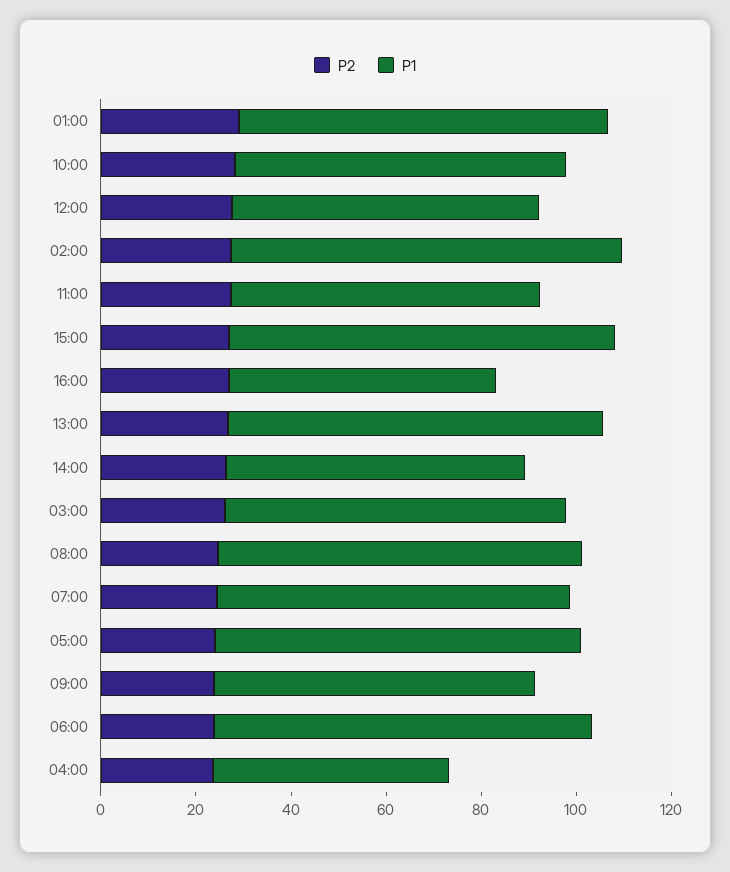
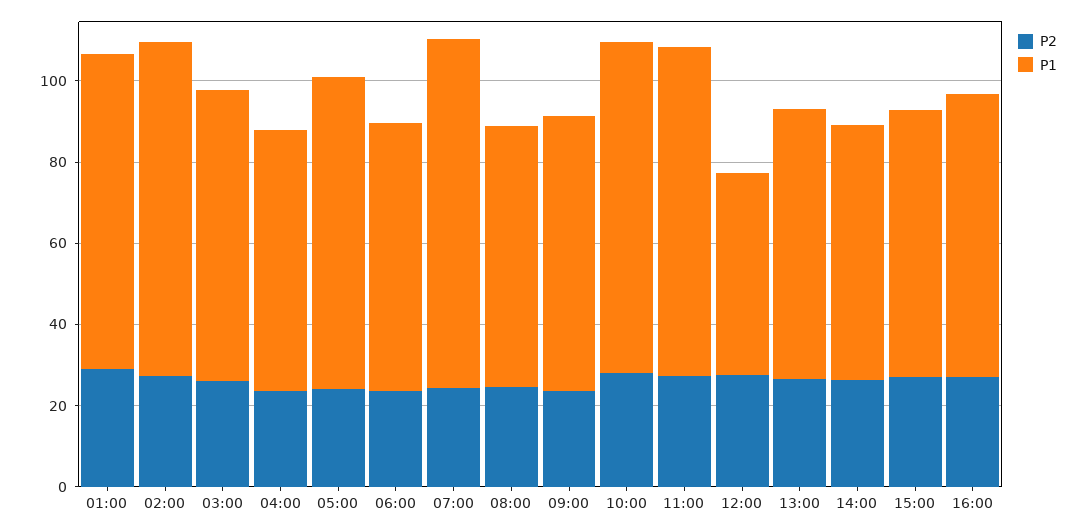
  {
    "P2": {
      "01:00": 30,
      "10:00": 30,
      "12:00": 30,
      "02:00": 25,
      "11:00": 25,
      "15:00": 25,
      "16:00": 25,
      "13:00": 25,
      "14:00": 25,
      "03:00": 25,
      "08:00": 25,
      "07:00": 25,
      "05:00": 25,
      "09:00": 25,
      "06:00": 25,
      "04:00": 25
    },
    "P1": {
      "01:00": 80,
-     "10:00": 70,
+     "10:00": 80,
-     "12:00": 65,
+     "12:00": 50,
      "02:00": 80,
-     "11:00": 65,
+     "11:00": 80,
-     "15:00": 80,
+     "15:00": 65,
-     "16:00": 55,
+     "16:00": 70,
-     "13:00": 80,
+     "13:00": 65,
      "14:00": 65,
      "03:00": 70,
-     "08:00": 75,
+     "08:00": 65,
-     "07:00": 75,
+     "07:00": 85,
      "05:00": 75,
      "09:00": 70,
-     "06:00": 80,
+     "06:00": 65,
-     "04:00": 50
+     "04:00": 65
    }
  }

